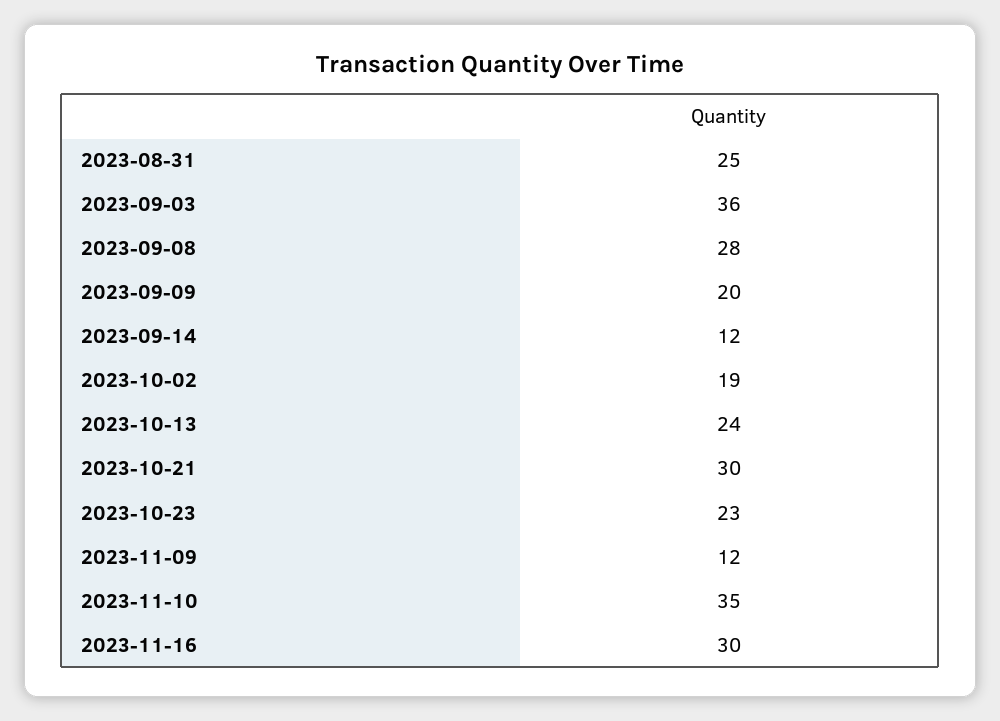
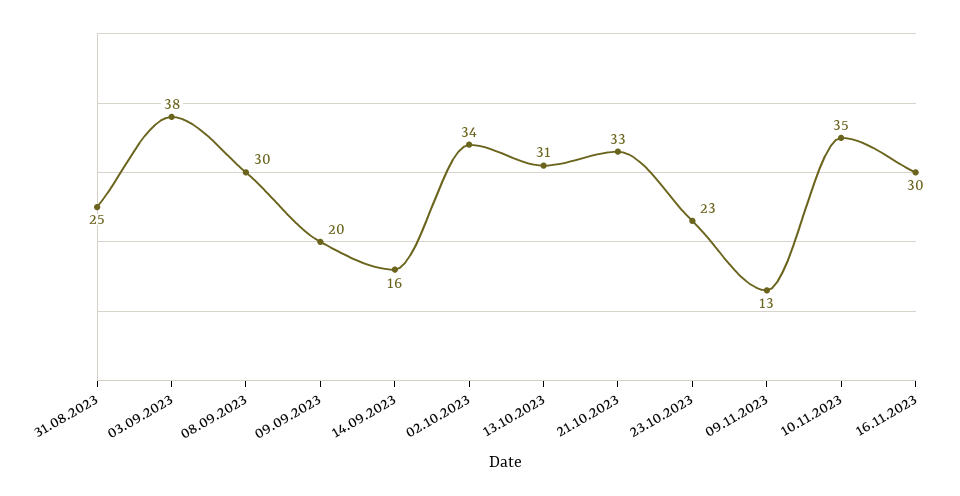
  {
    "2023-08-31": 25,
-   "2023-09-03": 36,
+   "2023-09-03": 38,
-   "2023-09-08": 28,
+   "2023-09-08": 30,
    "2023-09-09": 20,
-   "2023-09-14": 12,
+   "2023-09-14": 16,
-   "2023-10-02": 19,
+   "2023-10-02": 34,
-   "2023-10-13": 24,
+   "2023-10-13": 31,
-   "2023-10-21": 30,
+   "2023-10-21": 33,
    "2023-10-23": 23,
-   "2023-11-09": 12,
+   "2023-11-09": 13,
    "2023-11-10": 35,
    "2023-11-16": 30
  }

